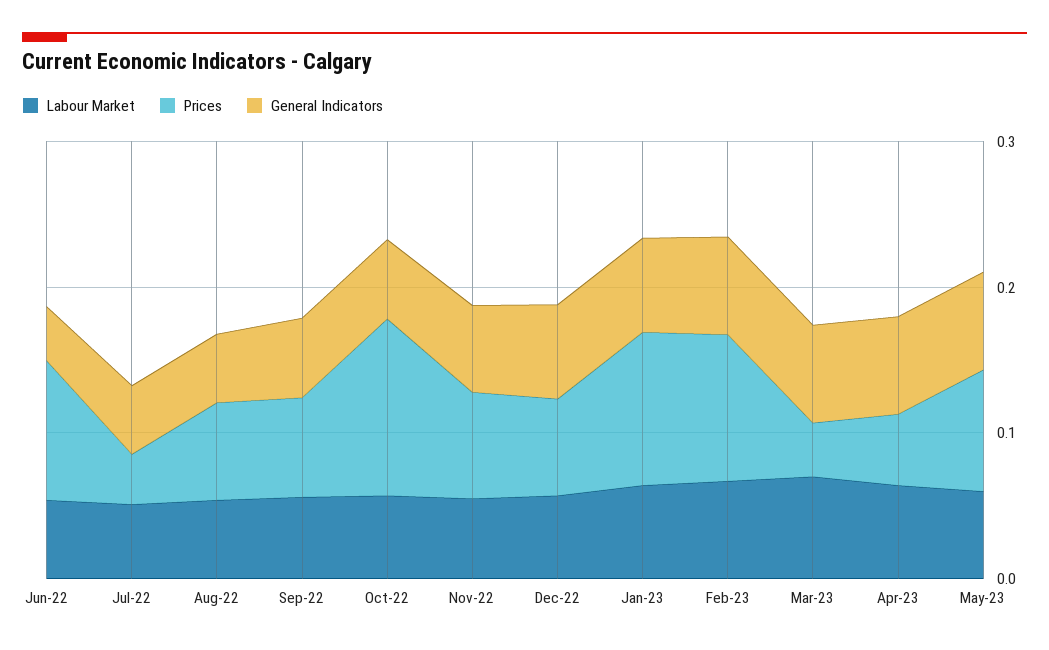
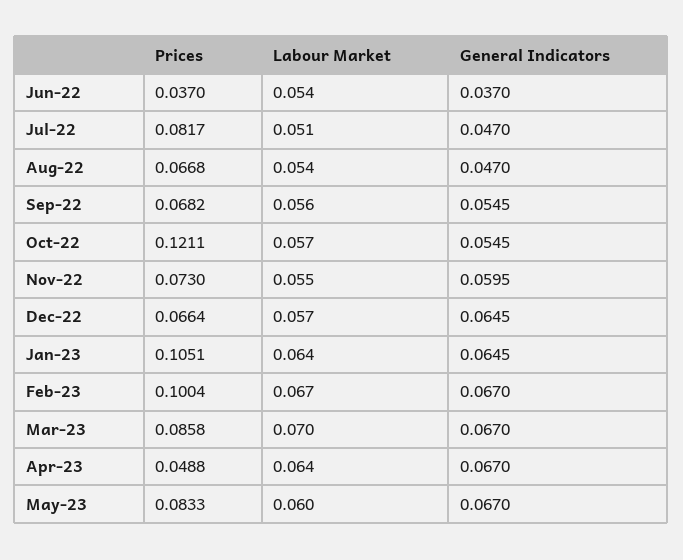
  {
    "Labour Market": {
      "Jun-22": 0.054,
      "Jul-22": 0.051,
      "Aug-22": 0.054,
      "Sep-22": 0.056,
      "Oct-22": 0.057,
      "Nov-22": 0.055,
      "Dec-22": 0.057,
      "Jan-23": 0.064,
      "Feb-23": 0.067,
      "Mar-23": 0.07,
      "Apr-23": 0.064,
      "May-23": 0.06
    },
    "Prices": {
-     "Jun-22": 0.1,
+     "Jun-22": 0.037,
-     "Jul-22": 0.04,
+     "Jul-22": 0.0817,
      "Aug-22": 0.0668,
      "Sep-22": 0.0682,
      "Oct-22": 0.1211,
      "Nov-22": 0.073,
      "Dec-22": 0.0664,
      "Jan-23": 0.1051,
      "Feb-23": 0.1004,
-     "Mar-23": 0.04,
+     "Mar-23": 0.0858,
      "Apr-23": 0.0488,
      "May-23": 0.0833
    },
    "General Indicators": {
      "Jun-22": 0.037,
      "Jul-22": 0.047,
      "Aug-22": 0.047,
      "Sep-22": 0.0545,
      "Oct-22": 0.0545,
      "Nov-22": 0.0595,
      "Dec-22": 0.0645,
      "Jan-23": 0.0645,
      "Feb-23": 0.067,
      "Mar-23": 0.067,
      "Apr-23": 0.067,
      "May-23": 0.067
    }
  }

